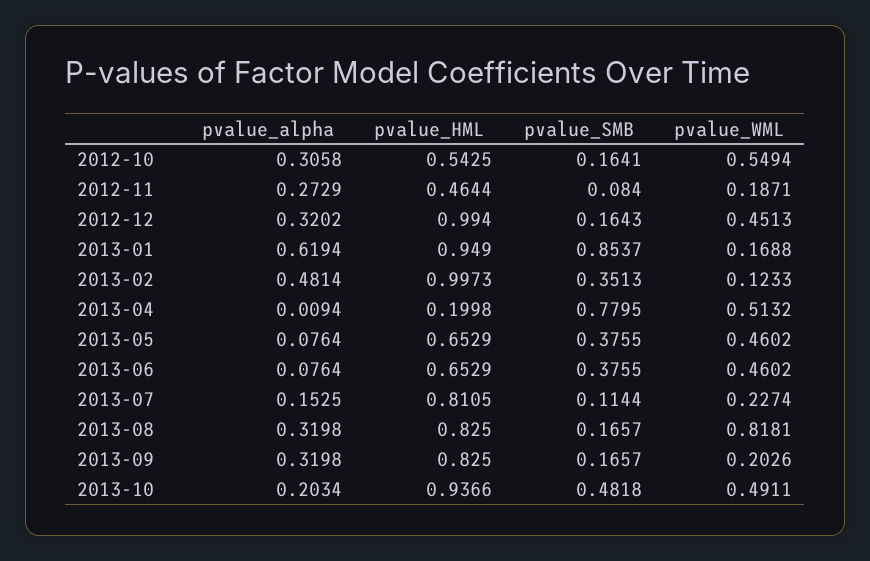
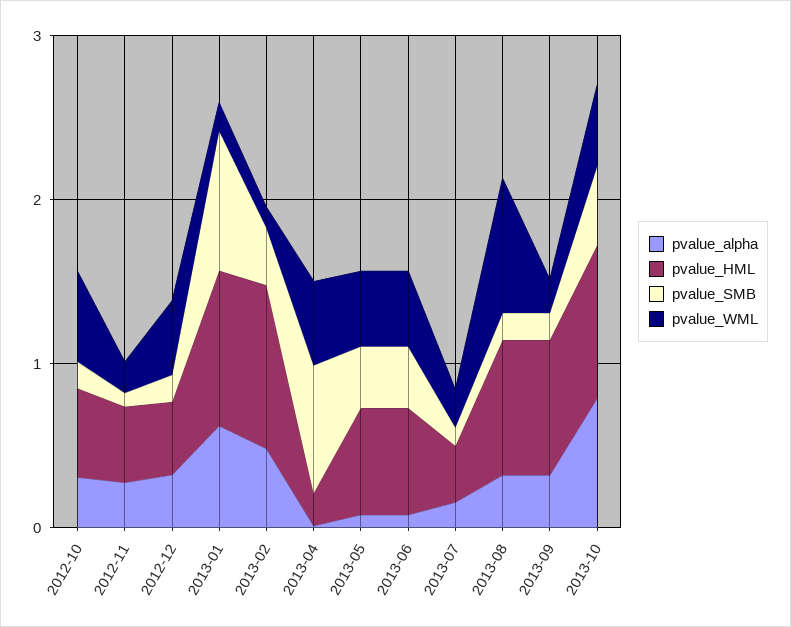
  {
    "pvalue_alpha": {
      "2012-10": 0.3058,
      "2012-11": 0.2729,
      "2012-12": 0.3202,
      "2013-01": 0.6194,
      "2013-02": 0.4814,
      "2013-04": 0.0094,
      "2013-05": 0.0764,
      "2013-06": 0.0764,
      "2013-07": 0.1525,
      "2013-08": 0.3198,
      "2013-09": 0.3198,
-     "2013-10": 0.2034
+     "2013-10": 0.8
    },
    "pvalue_HML": {
      "2012-10": 0.5425,
      "2012-11": 0.4644,
-     "2012-12": 0.994,
+     "2012-12": 0.4,
      "2013-01": 0.949,
      "2013-02": 0.9973,
      "2013-04": 0.1998,
      "2013-05": 0.6529,
      "2013-06": 0.6529,
-     "2013-07": 0.8105,
+     "2013-07": 0.4,
      "2013-08": 0.825,
      "2013-09": 0.825,
      "2013-10": 0.9366
    },
    "pvalue_SMB": {
      "2012-10": 0.1641,
      "2012-11": 0.084,
      "2012-12": 0.1643,
      "2013-01": 0.8537,
      "2013-02": 0.3513,
      "2013-04": 0.7795,
      "2013-05": 0.3755,
      "2013-06": 0.3755,
      "2013-07": 0.1144,
      "2013-08": 0.1657,
      "2013-09": 0.1657,
      "2013-10": 0.4818
    },
    "pvalue_WML": {
      "2012-10": 0.5494,
      "2012-11": 0.1871,
      "2012-12": 0.4513,
      "2013-01": 0.1688,
      "2013-02": 0.1233,
      "2013-04": 0.5132,
      "2013-05": 0.4602,
      "2013-06": 0.4602,
      "2013-07": 0.2274,
      "2013-08": 0.8181,
      "2013-09": 0.2026,
      "2013-10": 0.4911
    }
  }

